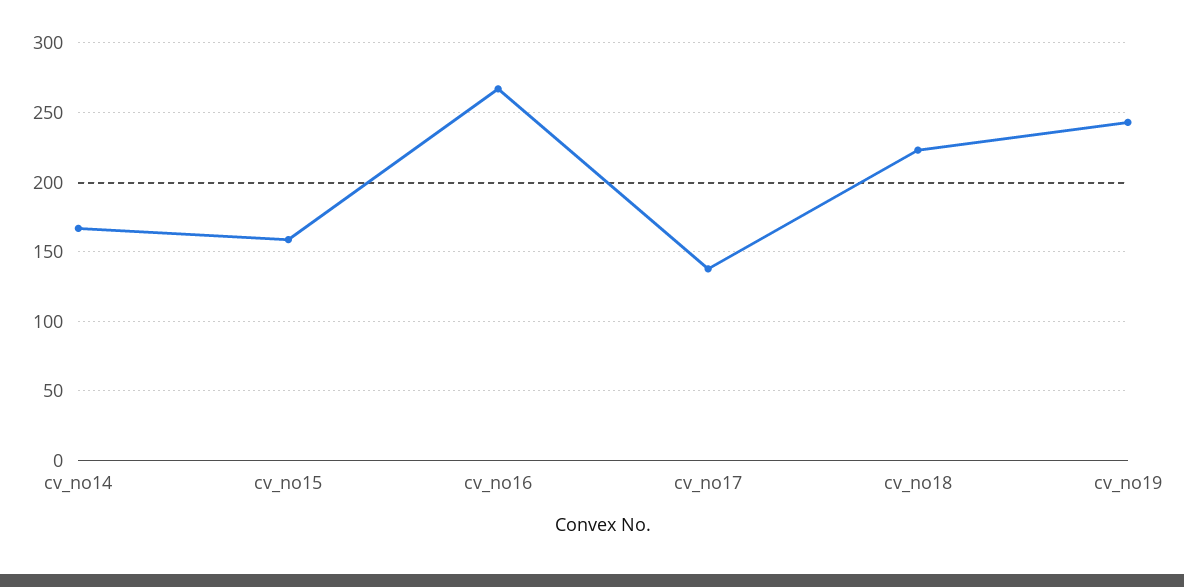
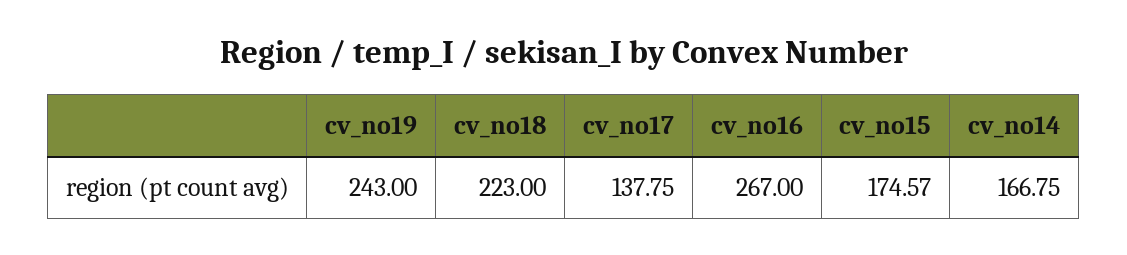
  {
    "cv_no14": 166.75,
-   "cv_no15": 160,
+   "cv_no15": 174.57,
    "cv_no16": 267,
    "cv_no17": 137.75,
    "cv_no18": 223,
    "cv_no19": 243
  }

